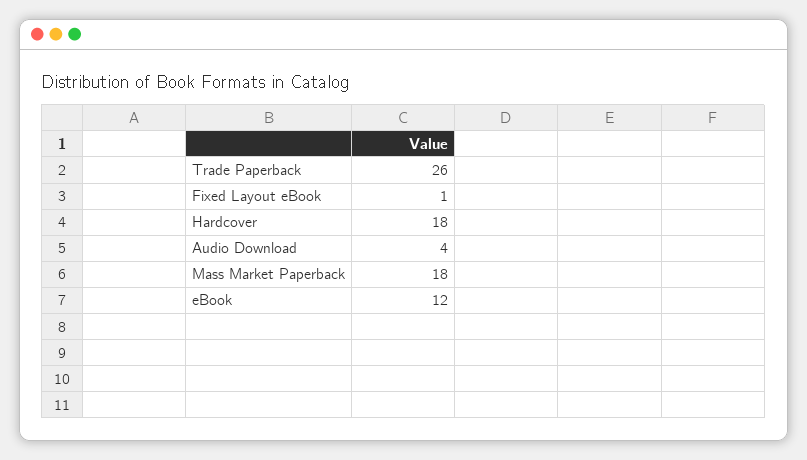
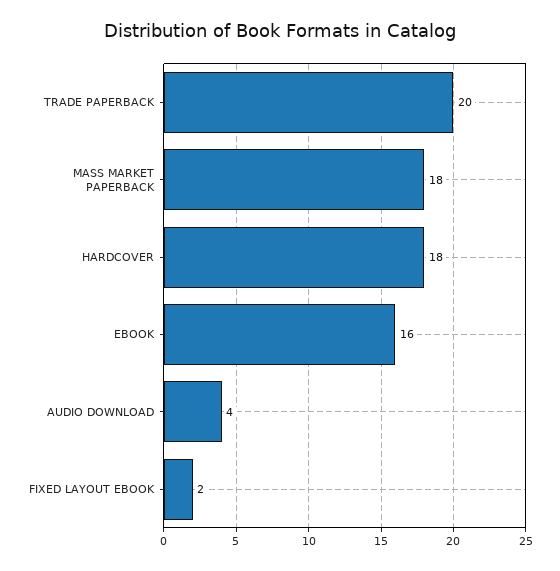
  {
-   "Trade Paperback": 26,
+   "Trade Paperback": 20,
-   "Fixed Layout eBook": 1,
+   "Fixed Layout eBook": 2,
    "Hardcover": 18,
    "Audio Download": 4,
    "Mass Market Paperback": 18,
-   "eBook": 12
+   "eBook": 16
  }

